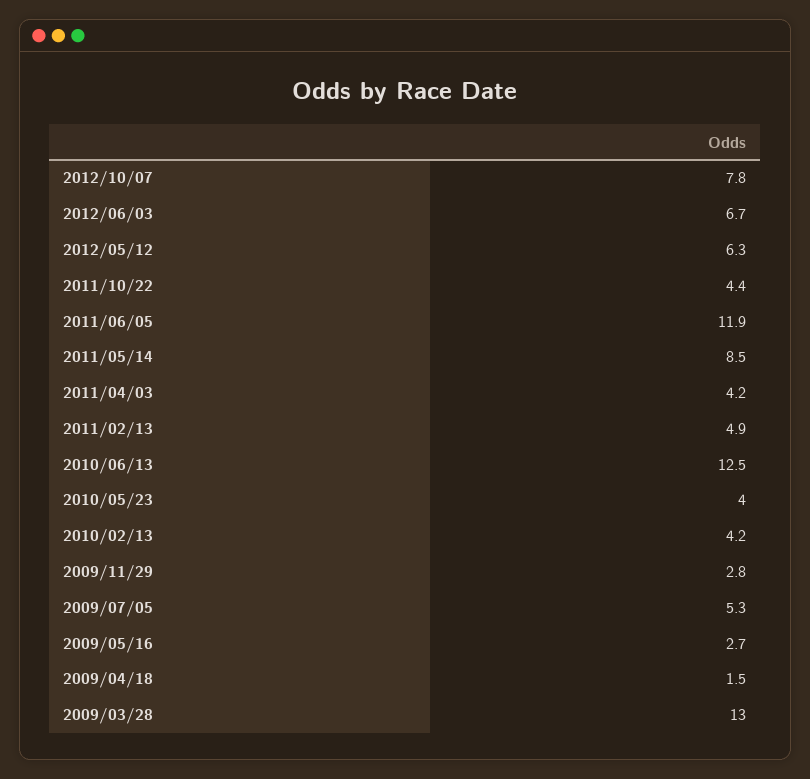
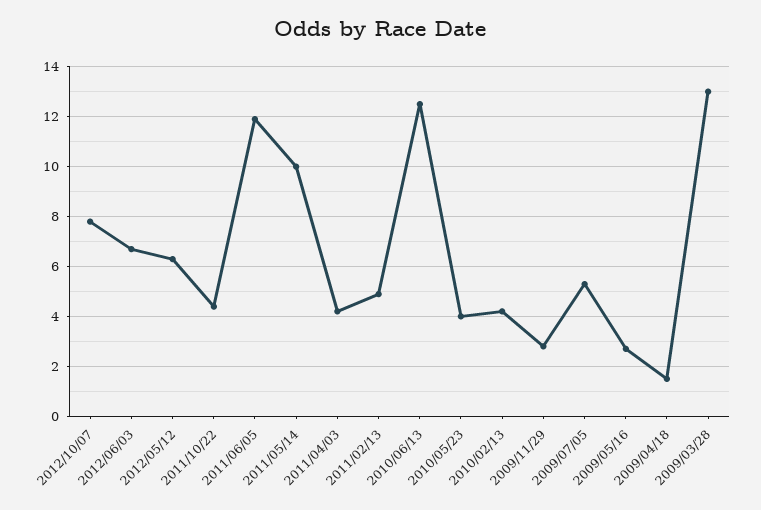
  {
    "2012/10/07": 7.8,
    "2012/06/03": 6.7,
    "2012/05/12": 6.3,
    "2011/10/22": 4.4,
    "2011/06/05": 11.9,
-   "2011/05/14": 8.5,
+   "2011/05/14": 10,
    "2011/04/03": 4.2,
    "2011/02/13": 4.9,
    "2010/06/13": 12.5,
    "2010/05/23": 4,
    "2010/02/13": 4.2,
    "2009/11/29": 2.8,
    "2009/07/05": 5.3,
    "2009/05/16": 2.7,
    "2009/04/18": 1.5,
    "2009/03/28": 13
  }

